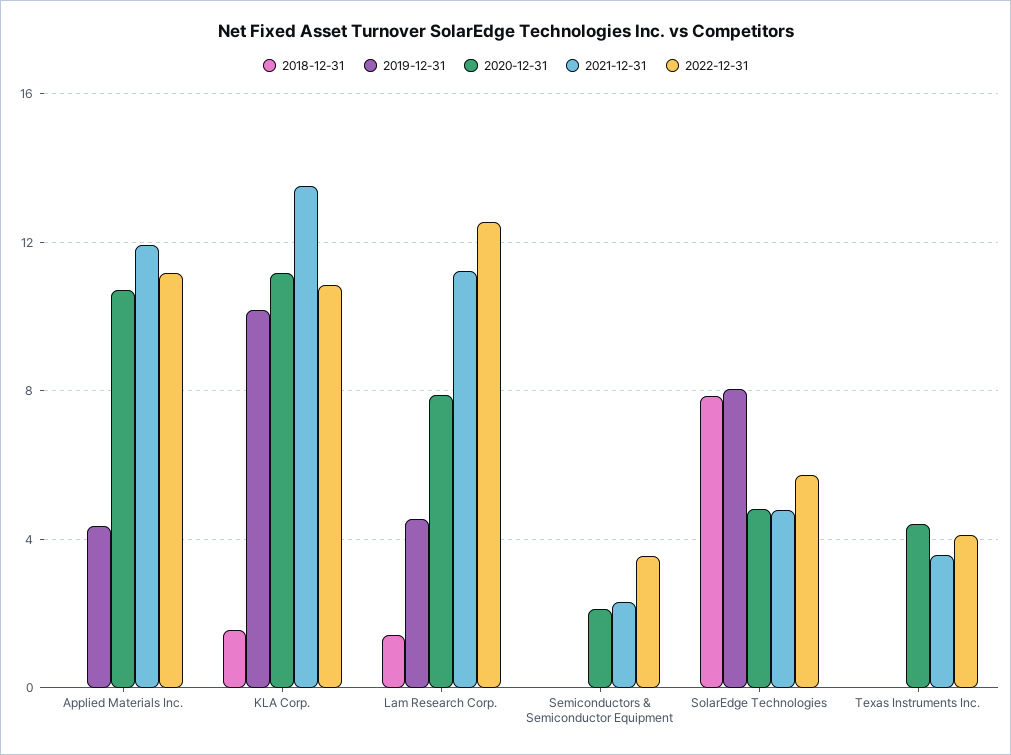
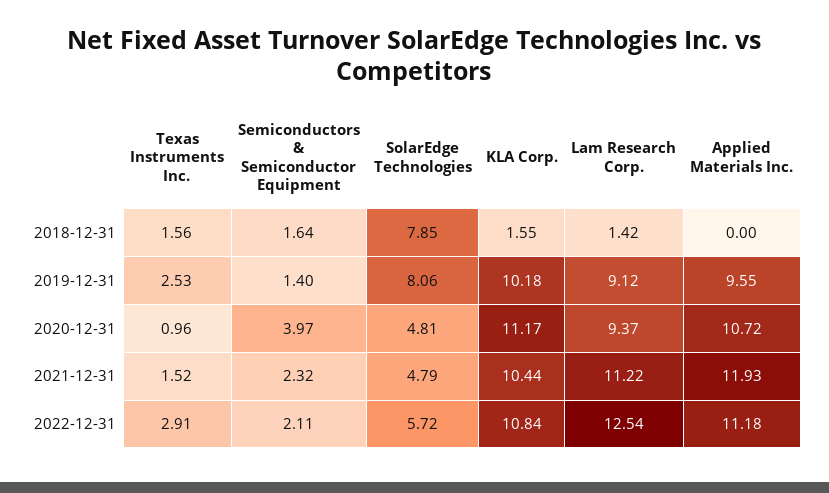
  {
    "2018-12-31": {
      "Applied Materials Inc.": 0,
      "KLA Corp.": 1.55,
      "Lam Research Corp.": 1.42,
-     "Semiconductors & Semiconductor Equipment": 0,
+     "Semiconductors & Semiconductor Equipment": 1.64,
      "SolarEdge Technologies": 7.85,
-     "Texas Instruments Inc.": 0
+     "Texas Instruments Inc.": 1.56
    },
    "2019-12-31": {
-     "Applied Materials Inc.": 4.5,
+     "Applied Materials Inc.": 9.55,
      "KLA Corp.": 10.18,
-     "Lam Research Corp.": 4.5,
+     "Lam Research Corp.": 9.12,
-     "Semiconductors & Semiconductor Equipment": 0,
+     "Semiconductors & Semiconductor Equipment": 1.4,
      "SolarEdge Technologies": 8.06,
-     "Texas Instruments Inc.": 0
+     "Texas Instruments Inc.": 2.53
    },
    "2020-12-31": {
      "Applied Materials Inc.": 10.72,
      "KLA Corp.": 11.17,
-     "Lam Research Corp.": 8,
+     "Lam Research Corp.": 9.37,
-     "Semiconductors & Semiconductor Equipment": 2,
+     "Semiconductors & Semiconductor Equipment": 3.97,
      "SolarEdge Technologies": 4.81,
-     "Texas Instruments Inc.": 4.5
+     "Texas Instruments Inc.": 0.96
    },
    "2021-12-31": {
      "Applied Materials Inc.": 11.93,
-     "KLA Corp.": 13.5,
+     "KLA Corp.": 10.44,
      "Lam Research Corp.": 11.22,
      "Semiconductors & Semiconductor Equipment": 2.32,
      "SolarEdge Technologies": 4.79,
-     "Texas Instruments Inc.": 3.5
+     "Texas Instruments Inc.": 1.52
    },
    "2022-12-31": {
      "Applied Materials Inc.": 11.18,
      "KLA Corp.": 10.84,
      "Lam Research Corp.": 12.54,
-     "Semiconductors & Semiconductor Equipment": 3.5,
+     "Semiconductors & Semiconductor Equipment": 2.11,
      "SolarEdge Technologies": 5.72,
-     "Texas Instruments Inc.": 4
+     "Texas Instruments Inc.": 2.91
    }
  }

